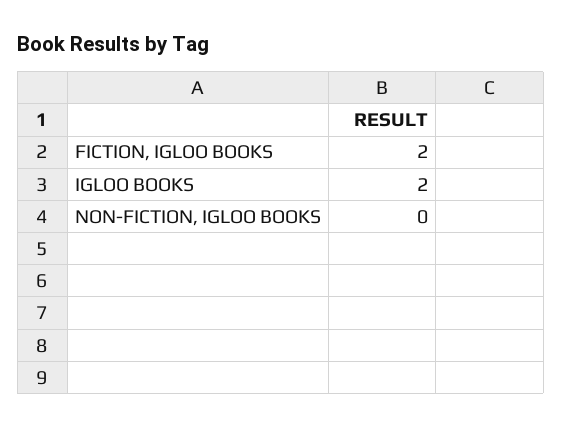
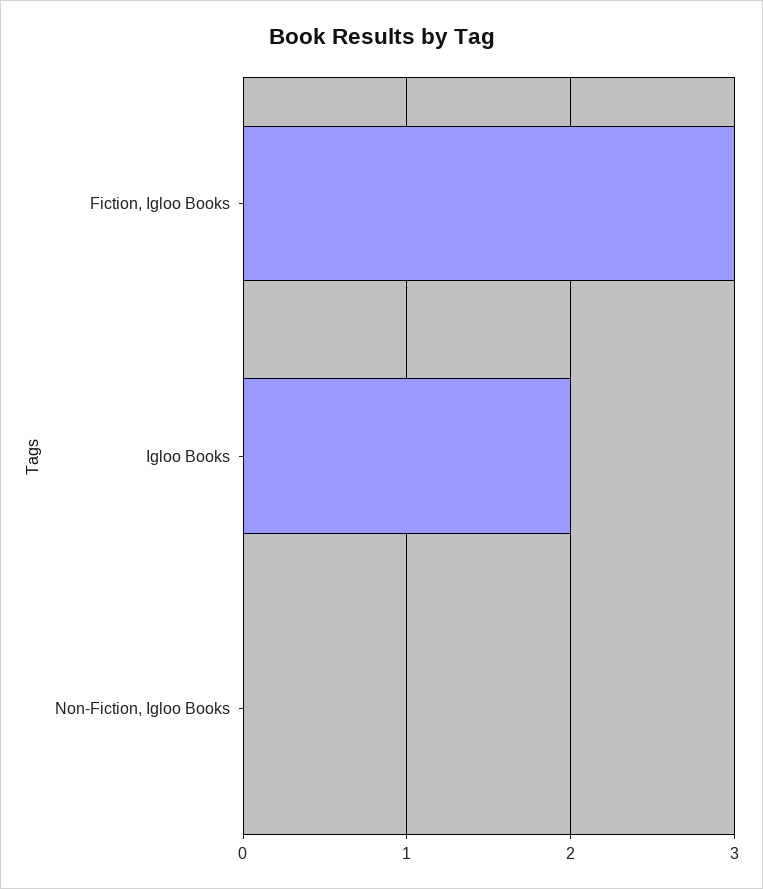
  {
-   "FICTION, IGLOO BOOKS": 2,
+   "FICTION, IGLOO BOOKS": 3,
    "IGLOO BOOKS": 2,
    "NON-FICTION, IGLOO BOOKS": 0
  }

